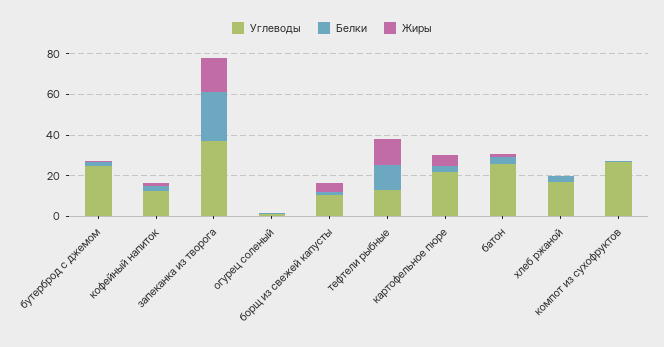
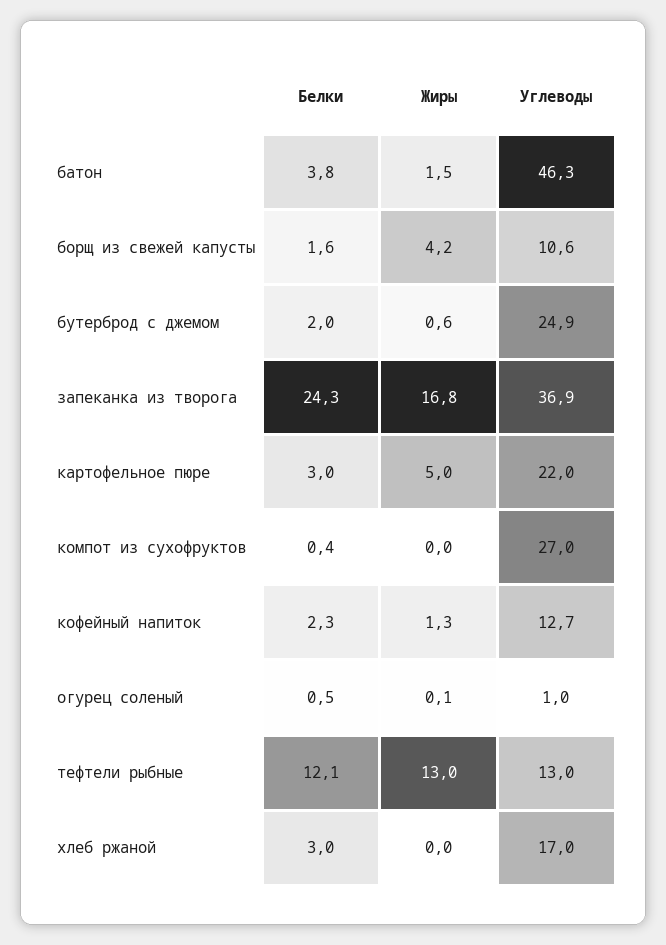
  {
    "Углеводы": {
      "бутерброд с джемом": 24.9,
      "кофейный напиток": 12.7,
      "запеканка из творога": 36.9,
      "огурец соленый": 1,
      "борщ из свежей капусты": 10.6,
      "тефтели рыбные": 13,
      "картофельное пюре": 22,
-     "батон": 25,
+     "батон": 46.3,
      "хлеб ржаной": 17,
      "компот из сухофруктов": 27
    },
    "Белки": {
      "бутерброд с джемом": 2,
      "кофейный напиток": 2.3,
      "запеканка из творога": 24.3,
      "огурец соленый": 0.5,
      "борщ из свежей капусты": 1.6,
      "тефтели рыбные": 12.1,
      "картофельное пюре": 3,
      "батон": 3.8,
      "хлеб ржаной": 3,
      "компот из сухофруктов": 0.4
    },
    "Жиры": {
      "бутерброд с джемом": 0.6,
      "кофейный напиток": 1.3,
      "запеканка из творога": 16.8,
      "огурец соленый": 0.1,
      "борщ из свежей капусты": 4.2,
      "тефтели рыбные": 13,
      "картофельное пюре": 5,
      "батон": 1.5,
      "хлеб ржаной": 0,
      "компот из сухофруктов": 0
    }
  }

